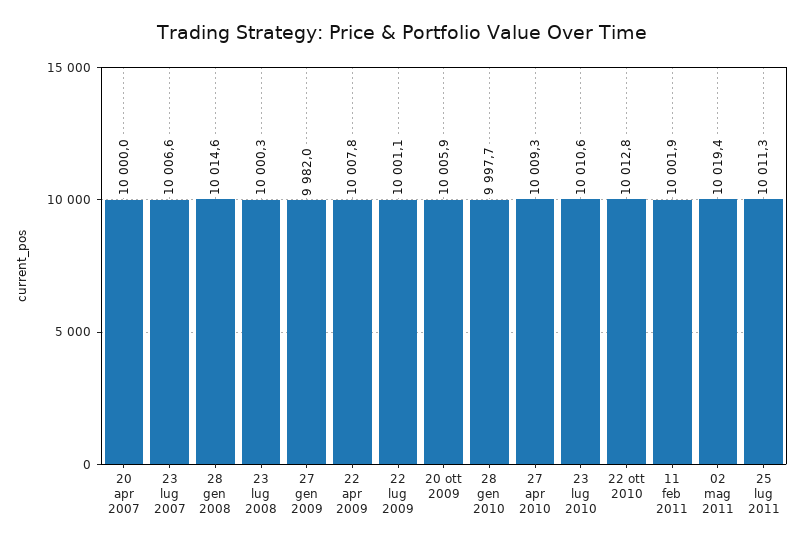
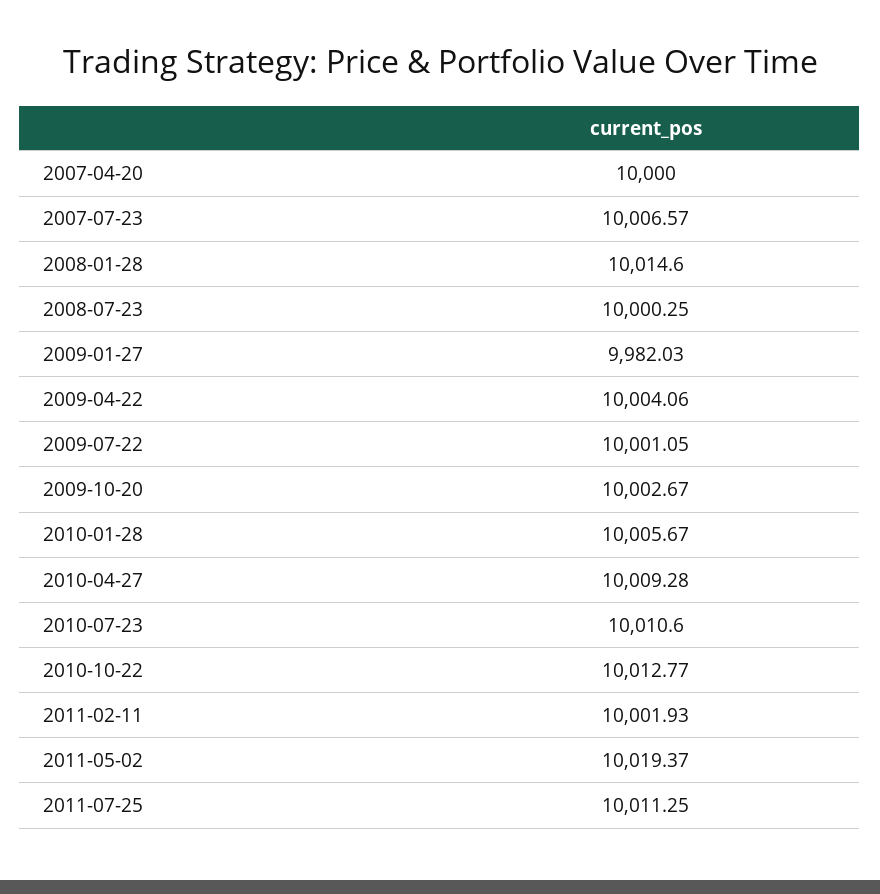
  {
    "20 apr 2007": 10000,
    "23 lug 2007": 10006.57,
    "28 gen 2008": 10014.6,
    "23 lug 2008": 10000.25,
    "27 gen 2009": 9982.03,
-   "22 apr 2009": 10007.8,
+   "22 apr 2009": 10004.06,
    "22 lug 2009": 10001.05,
-   "20 ott 2009": 10005.9,
+   "20 ott 2009": 10002.67,
-   "28 gen 2010": 9997.7,
+   "28 gen 2010": 10005.67,
    "27 apr 2010": 10009.28,
    "23 lug 2010": 10010.6,
    "22 ott 2010": 10012.77,
    "11 feb 2011": 10001.93,
    "02 mag 2011": 10019.37,
    "25 lug 2011": 10011.25
  }

